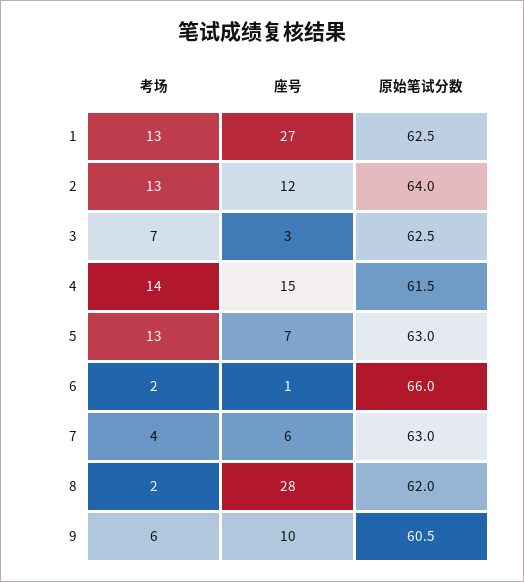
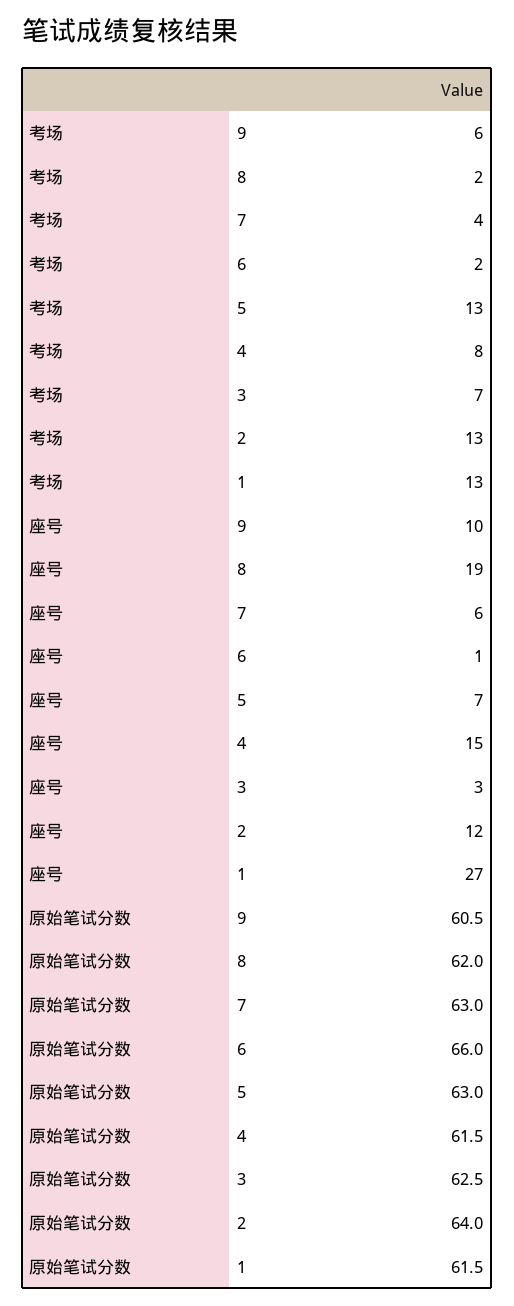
  {
    "考场": {
      "1": 13,
      "2": 13,
      "3": 7,
-     "4": 14,
+     "4": 8,
      "5": 13,
      "6": 2,
      "7": 4,
      "8": 2,
      "9": 6
    },
    "座号": {
      "1": 27,
      "2": 12,
      "3": 3,
      "4": 15,
      "5": 7,
      "6": 1,
      "7": 6,
-     "8": 28,
+     "8": 19,
      "9": 10
    },
    "原始笔试分数": {
-     "1": 62.5,
+     "1": 61.5,
      "2": 64,
      "3": 62.5,
      "4": 61.5,
      "5": 63,
      "6": 66,
      "7": 63,
      "8": 62,
      "9": 60.5
    }
  }

